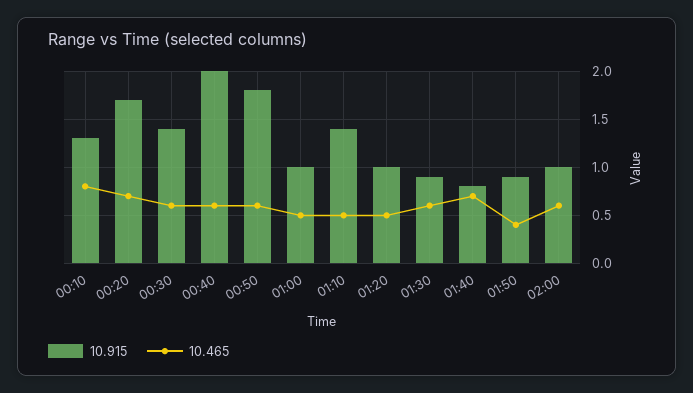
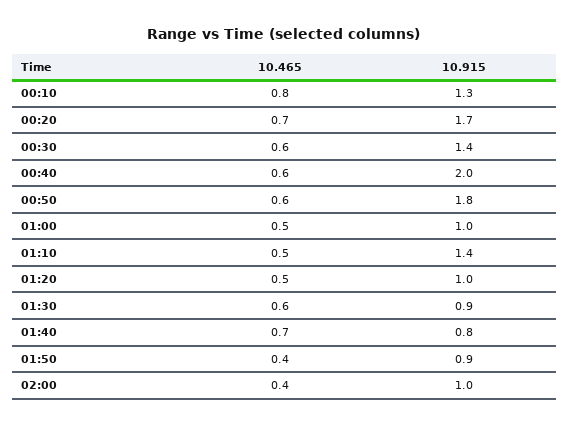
  {
    "10.915": {
      "00:10": 1.3,
      "00:20": 1.7,
      "00:30": 1.4,
      "00:40": 2,
      "00:50": 1.8,
      "01:00": 1,
      "01:10": 1.4,
      "01:20": 1,
      "01:30": 0.9,
      "01:40": 0.8,
      "01:50": 0.9,
      "02:00": 1
    },
    "10.465": {
      "00:10": 0.8,
      "00:20": 0.7,
      "00:30": 0.6,
      "00:40": 0.6,
      "00:50": 0.6,
      "01:00": 0.5,
      "01:10": 0.5,
      "01:20": 0.5,
      "01:30": 0.6,
      "01:40": 0.7,
      "01:50": 0.4,
-     "02:00": 0.6
+     "02:00": 0.4
    }
  }

